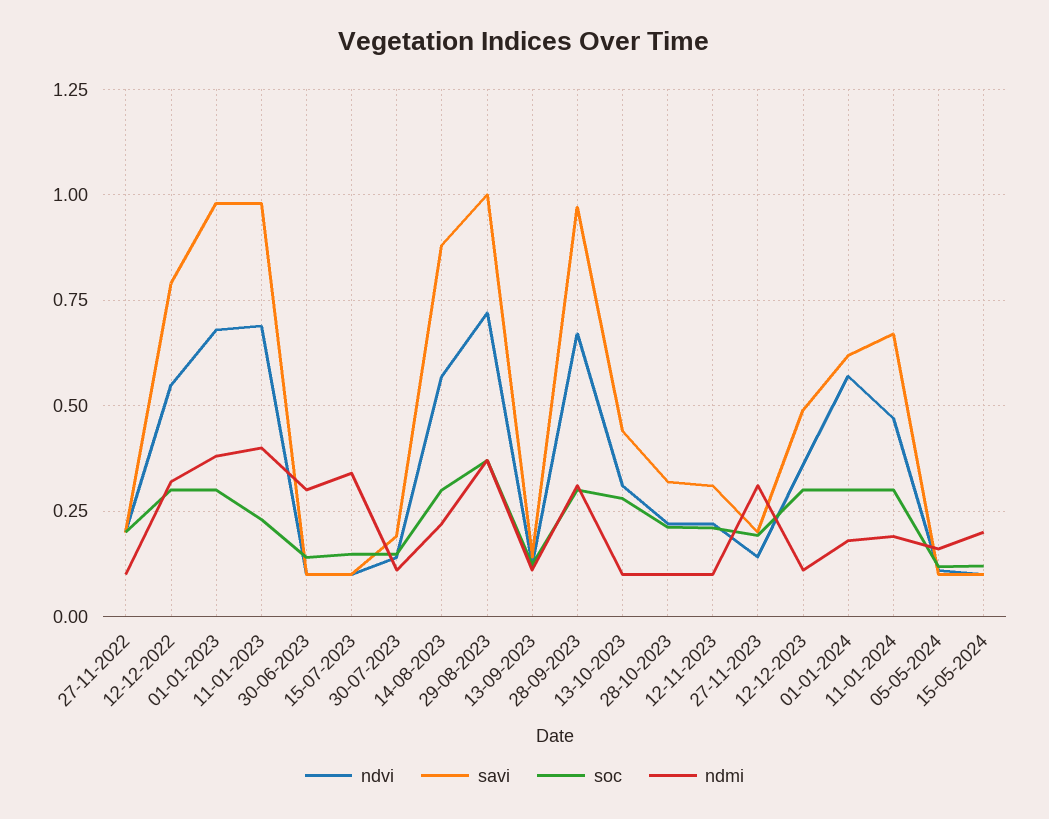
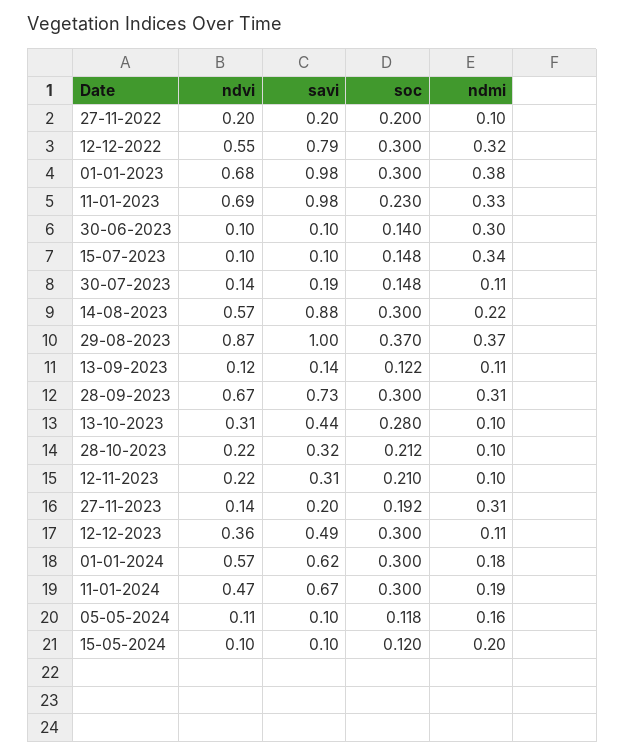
  {
    "ndvi": {
      "27-11-2022": 0.2,
      "12-12-2022": 0.55,
      "01-01-2023": 0.68,
      "11-01-2023": 0.69,
      "30-06-2023": 0.1,
      "15-07-2023": 0.1,
      "30-07-2023": 0.14,
      "14-08-2023": 0.57,
-     "29-08-2023": 0.725,
+     "29-08-2023": 0.87,
      "13-09-2023": 0.12,
      "28-09-2023": 0.67,
      "13-10-2023": 0.31,
      "28-10-2023": 0.22,
      "12-11-2023": 0.22,
      "27-11-2023": 0.14,
      "12-12-2023": 0.36,
      "01-01-2024": 0.57,
      "11-01-2024": 0.47,
      "05-05-2024": 0.11,
      "15-05-2024": 0.1
    },
    "savi": {
      "27-11-2022": 0.2,
      "12-12-2022": 0.79,
      "01-01-2023": 0.98,
      "11-01-2023": 0.98,
      "30-06-2023": 0.1,
      "15-07-2023": 0.1,
      "30-07-2023": 0.19,
      "14-08-2023": 0.88,
      "29-08-2023": 1,
      "13-09-2023": 0.14,
-     "28-09-2023": 0.975,
+     "28-09-2023": 0.73,
      "13-10-2023": 0.44,
      "28-10-2023": 0.32,
      "12-11-2023": 0.31,
      "27-11-2023": 0.2,
      "12-12-2023": 0.49,
      "01-01-2024": 0.62,
      "11-01-2024": 0.67,
      "05-05-2024": 0.1,
      "15-05-2024": 0.1
    },
    "soc": {
      "27-11-2022": 0.2,
      "12-12-2022": 0.3,
      "01-01-2023": 0.3,
      "11-01-2023": 0.23,
      "30-06-2023": 0.14,
      "15-07-2023": 0.148,
      "30-07-2023": 0.148,
      "14-08-2023": 0.3,
      "29-08-2023": 0.37,
      "13-09-2023": 0.122,
      "28-09-2023": 0.3,
      "13-10-2023": 0.28,
      "28-10-2023": 0.212,
      "12-11-2023": 0.21,
      "27-11-2023": 0.192,
      "12-12-2023": 0.3,
      "01-01-2024": 0.3,
      "11-01-2024": 0.3,
      "05-05-2024": 0.118,
      "15-05-2024": 0.12
    },
    "ndmi": {
      "27-11-2022": 0.1,
      "12-12-2022": 0.32,
      "01-01-2023": 0.38,
-     "11-01-2023": 0.4,
+     "11-01-2023": 0.33,
      "30-06-2023": 0.3,
      "15-07-2023": 0.34,
      "30-07-2023": 0.11,
      "14-08-2023": 0.22,
      "29-08-2023": 0.37,
      "13-09-2023": 0.11,
      "28-09-2023": 0.31,
      "13-10-2023": 0.1,
      "28-10-2023": 0.1,
      "12-11-2023": 0.1,
      "27-11-2023": 0.31,
      "12-12-2023": 0.11,
      "01-01-2024": 0.18,
      "11-01-2024": 0.19,
      "05-05-2024": 0.16,
      "15-05-2024": 0.2
    }
  }

